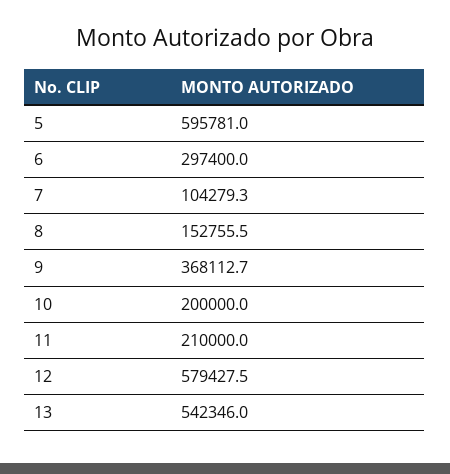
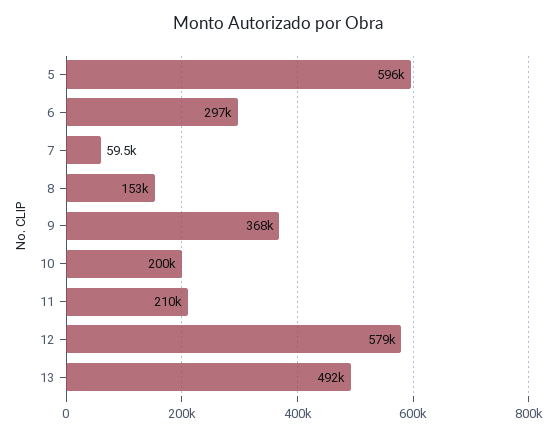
  {
    "5": 595781,
    "6": 297400,
-   "7": 104279.3,
+   "7": 59500,
    "8": 152755.5,
    "9": 368112.7,
    "10": 200000,
    "11": 210000,
    "12": 579427.5,
-   "13": 542346
+   "13": 492000
  }

